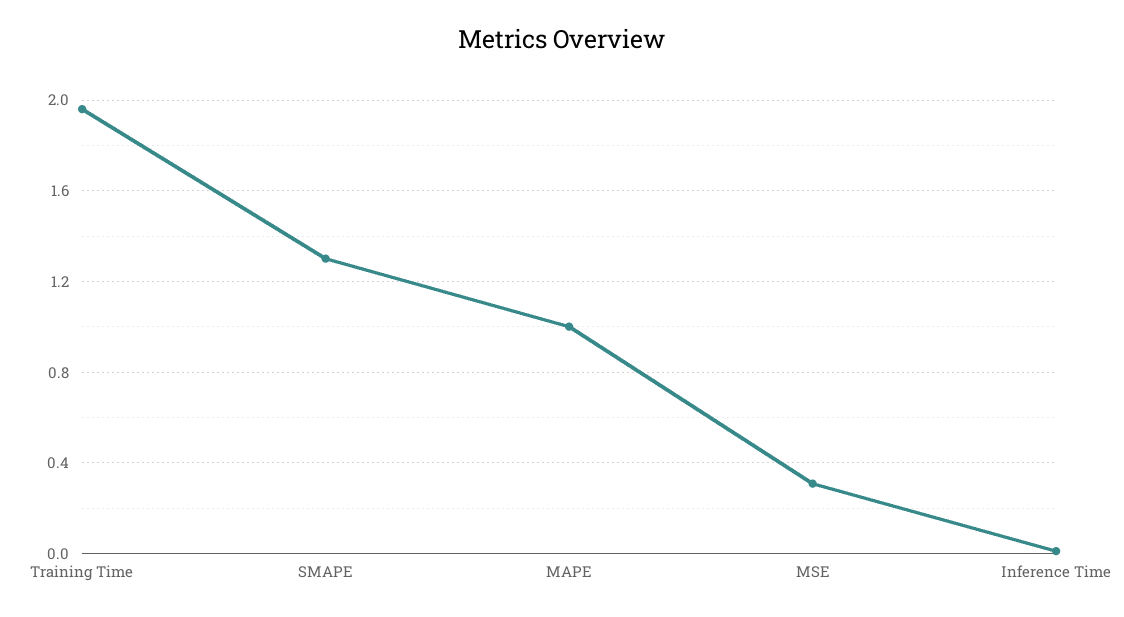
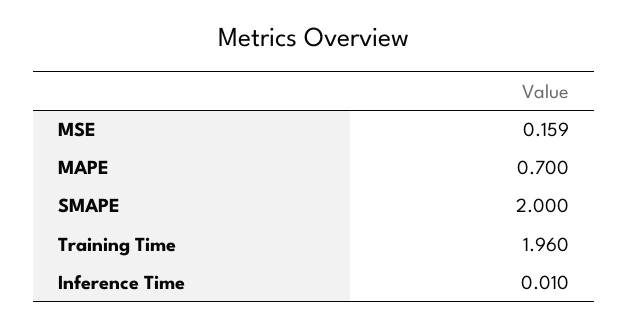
  {
    "Training Time": 1.96,
-   "SMAPE": 1.3,
+   "SMAPE": 2,
-   "MAPE": 1,
+   "MAPE": 0.7,
-   "MSE": 0.3,
+   "MSE": 0.159,
    "Inference Time": 0.01
  }

